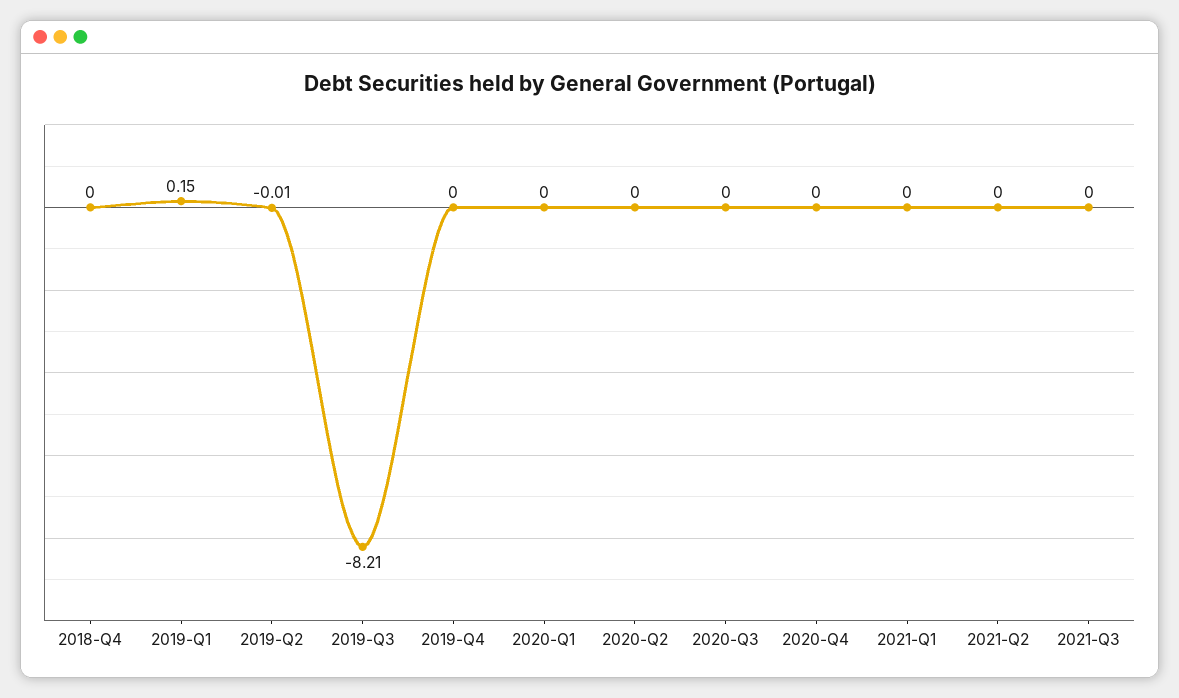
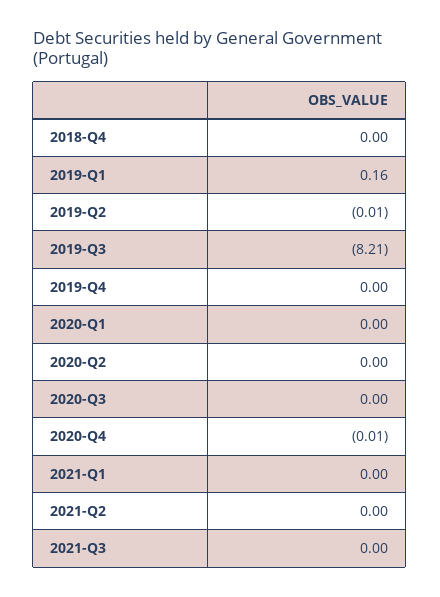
  {
    "2018-Q4": 0,
-   "2019-Q1": 0.15,
+   "2019-Q1": 0.16,
    "2019-Q2": -0.01,
    "2019-Q3": -8.21,
    "2019-Q4": 0,
    "2020-Q1": 0,
    "2020-Q2": 0,
    "2020-Q3": 0,
-   "2020-Q4": 0,
+   "2020-Q4": -0.01,
    "2021-Q1": 0,
    "2021-Q2": 0,
    "2021-Q3": 0
  }

